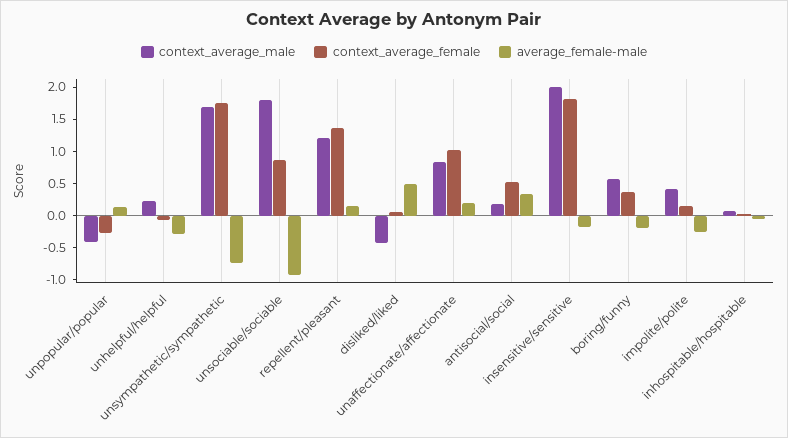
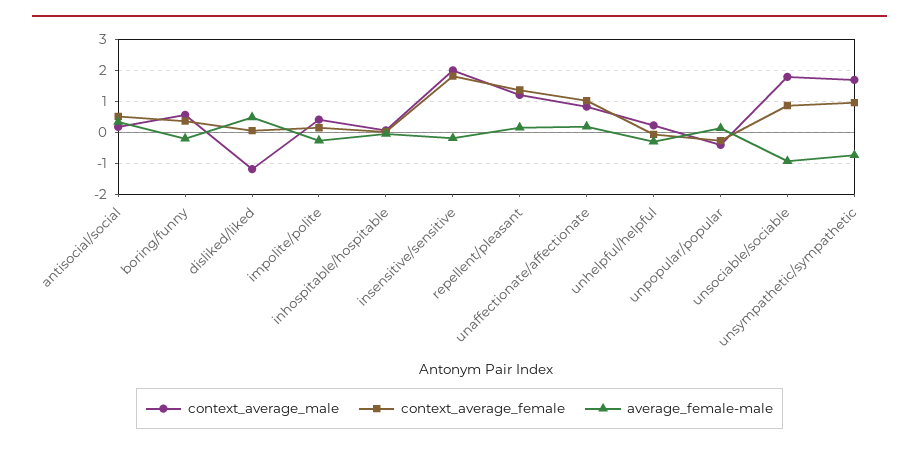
  {
    "context_average_male": {
      "unpopular/popular": -0.4,
      "unhelpful/helpful": 0.2,
      "unsympathetic/sympathetic": 1.6,
      "unsociable/sociable": 1.8,
      "repellent/pleasant": 1.2,
-     "disliked/liked": -0.5,
+     "disliked/liked": -1.2,
      "unaffectionate/affectionate": 0.8,
      "antisocial/social": 0.2,
      "insensitive/sensitive": 2,
      "boring/funny": 0.6,
      "impolite/polite": 0.4,
      "inhospitable/hospitable": 0
    },
    "context_average_female": {
      "unpopular/popular": -0.2,
      "unhelpful/helpful": 0,
-     "unsympathetic/sympathetic": 1.75,
+     "unsympathetic/sympathetic": 1,
      "unsociable/sociable": 0.8,
      "repellent/pleasant": 1.4,
      "disliked/liked": 0,
      "unaffectionate/affectionate": 1,
      "antisocial/social": 0.6,
      "insensitive/sensitive": 1.8,
      "boring/funny": 0.4,
      "impolite/polite": 0.2,
      "inhospitable/hospitable": 0
    },
    "average_female-male": {
      "unpopular/popular": 0.2,
      "unhelpful/helpful": -0.2,
      "unsympathetic/sympathetic": -0.8,
      "unsociable/sociable": -1,
      "repellent/pleasant": 0.2,
      "disliked/liked": 0.4,
      "unaffectionate/affectionate": 0.2,
      "antisocial/social": 0.4,
      "insensitive/sensitive": -0.2,
      "boring/funny": -0.2,
      "impolite/polite": -0.2,
      "inhospitable/hospitable": 0
    }
  }

